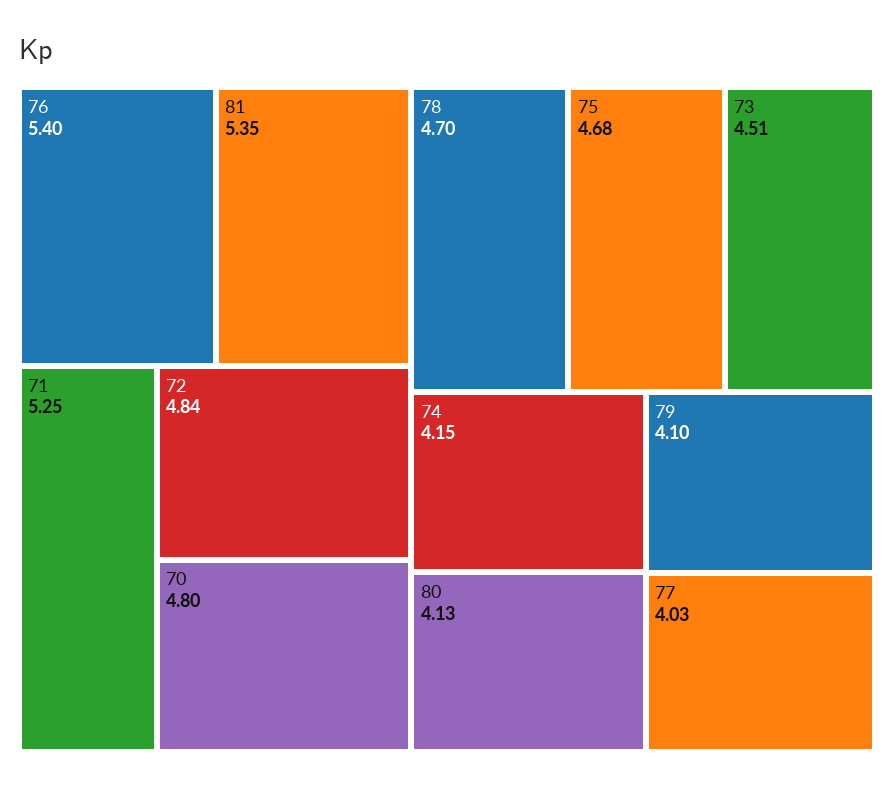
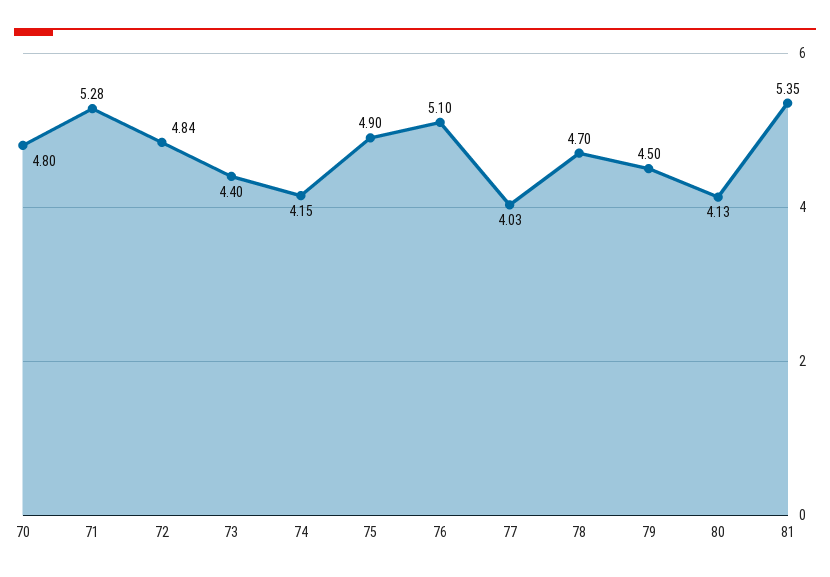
  {
-   "76": 5.4,
+   "76": 5.1,
    "81": 5.35,
-   "71": 5.25,
+   "71": 5.28,
    "72": 4.84,
    "70": 4.8,
    "78": 4.7,
-   "75": 4.68,
+   "75": 4.9,
-   "73": 4.51,
+   "73": 4.4,
    "74": 4.15,
    "80": 4.13,
-   "79": 4.1,
+   "79": 4.5,
    "77": 4.03
  }

